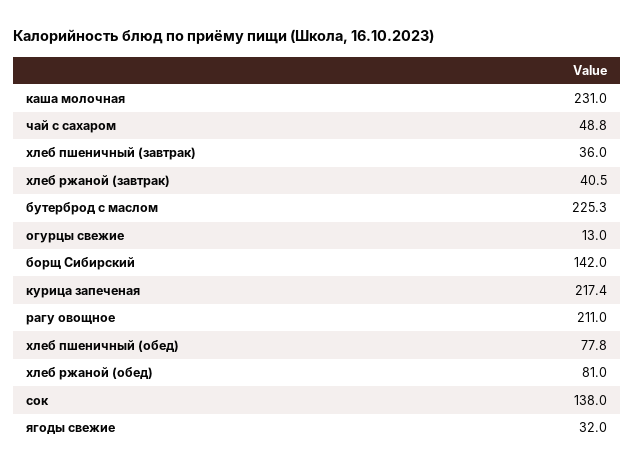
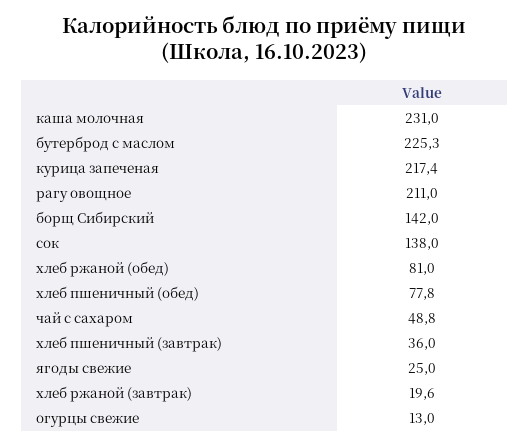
  {
    "каша молочная": 231,
    "чай с сахаром": 48.8,
    "хлеб пшеничный (завтрак)": 36,
-   "хлеб ржаной (завтрак)": 40.5,
+   "хлеб ржаной (завтрак)": 19.6,
    "бутерброд с маслом": 225.3,
    "огурцы свежие": 13,
    "борщ Сибирский": 142,
    "курица запеченая": 217.4,
    "рагу овощное": 211,
    "хлеб пшеничный (обед)": 77.8,
    "хлеб ржаной (обед)": 81,
    "сок": 138,
-   "ягоды свежие": 32
+   "ягоды свежие": 25
  }

